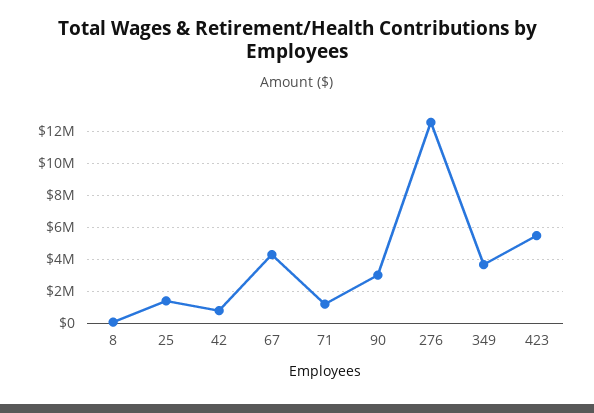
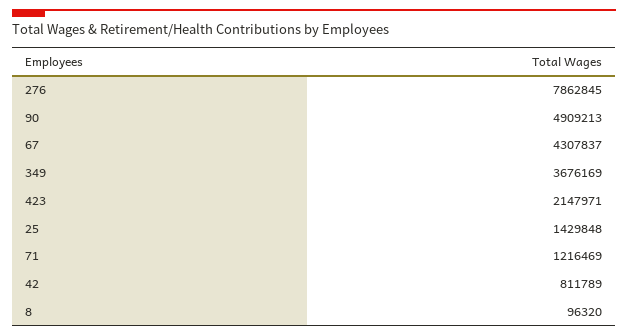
  {
    "8": 96320,
    "25": 1429848,
    "42": 811789,
    "67": 4307837,
    "71": 1216469,
-   "90": 3000000,
+   "90": 4909213,
-   "276": 12500000,
+   "276": 7862845,
    "349": 3676169,
-   "423": 5500000
+   "423": 2147971
  }

